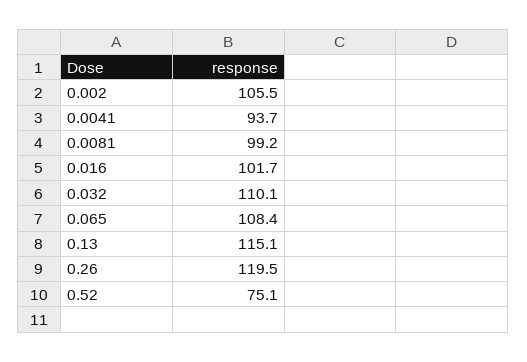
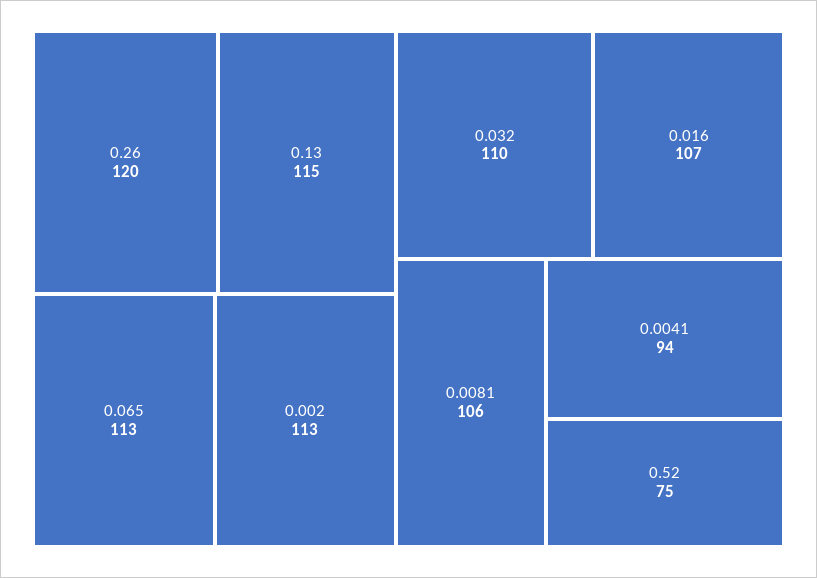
  {
-   "0.002": 105.5,
+   "0.002": 113,
    "0.0041": 93.7,
-   "0.0081": 99.2,
+   "0.0081": 106,
-   "0.016": 101.7,
+   "0.016": 107,
    "0.032": 110.1,
-   "0.065": 108.4,
+   "0.065": 113,
    "0.13": 115.1,
    "0.26": 119.5,
    "0.52": 75.1
  }

